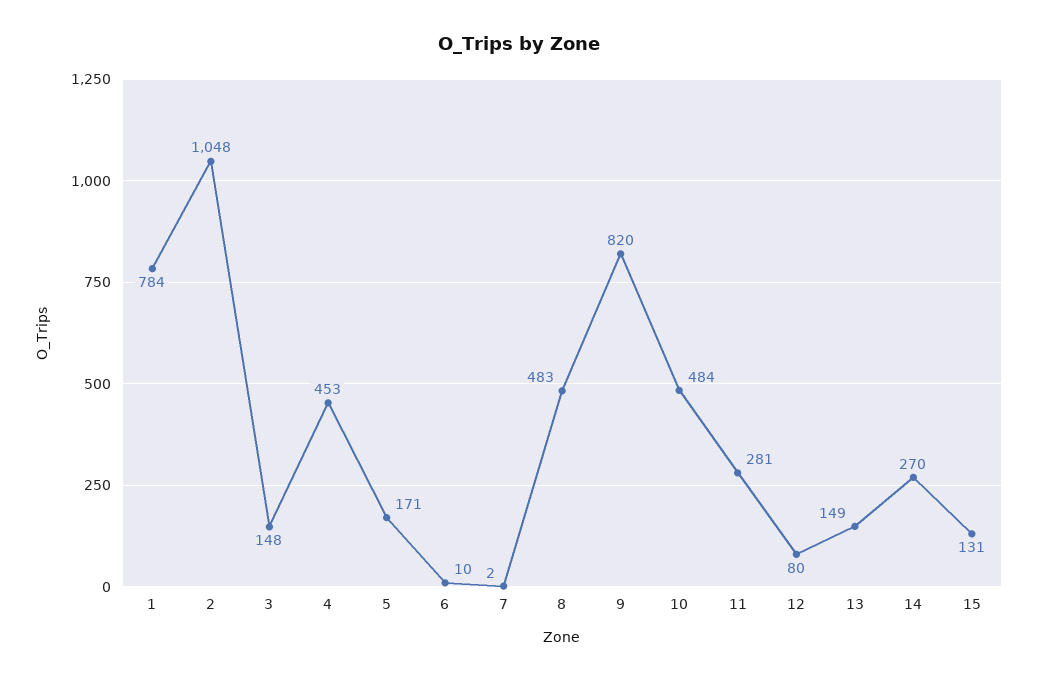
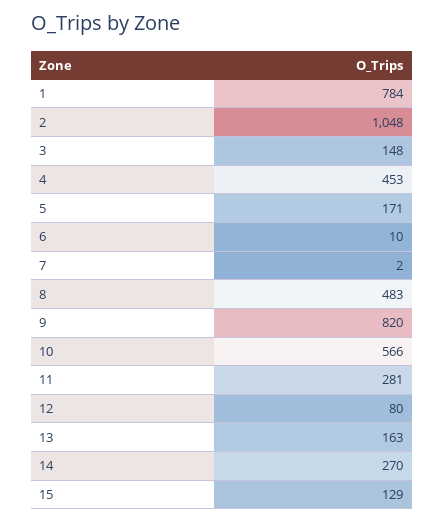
  {
    "1": 784,
    "2": 1048,
    "3": 148,
    "4": 453,
    "5": 171,
    "6": 10,
    "7": 2,
    "8": 483,
    "9": 820,
-   "10": 484,
+   "10": 566,
    "11": 281,
    "12": 80,
-   "13": 149,
+   "13": 163,
    "14": 270,
-   "15": 131
+   "15": 129
  }

